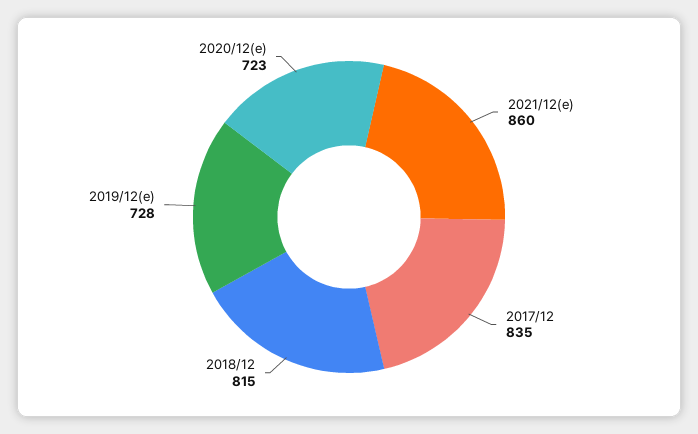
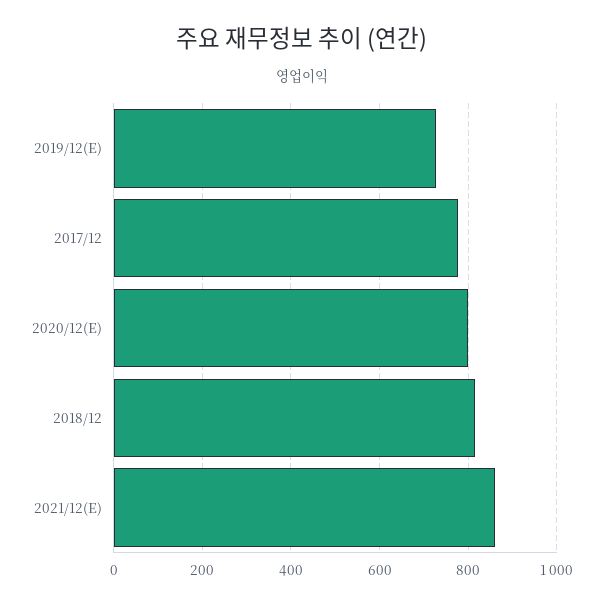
  {
    "2021/12(e)": 860,
-   "2017/12": 835,
+   "2017/12": 780,
    "2018/12": 815,
    "2019/12(e)": 728,
-   "2020/12(e)": 723
+   "2020/12(e)": 800
  }

